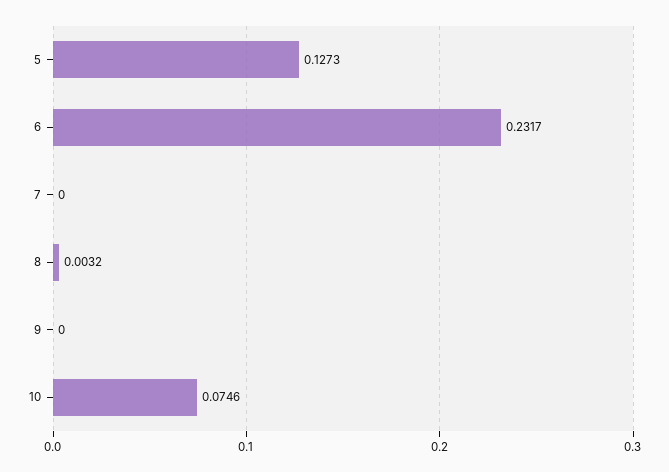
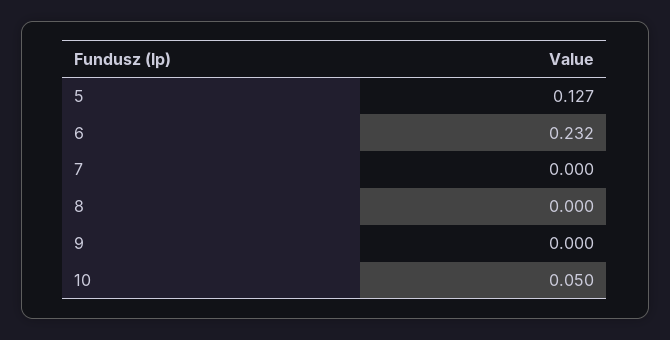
  {
    "5": 0.1273,
    "6": 0.2317,
    "7": 0,
-   "8": 0.0032,
+   "8": 0,
    "9": 0,
-   "10": 0.0746
+   "10": 0.05
  }

